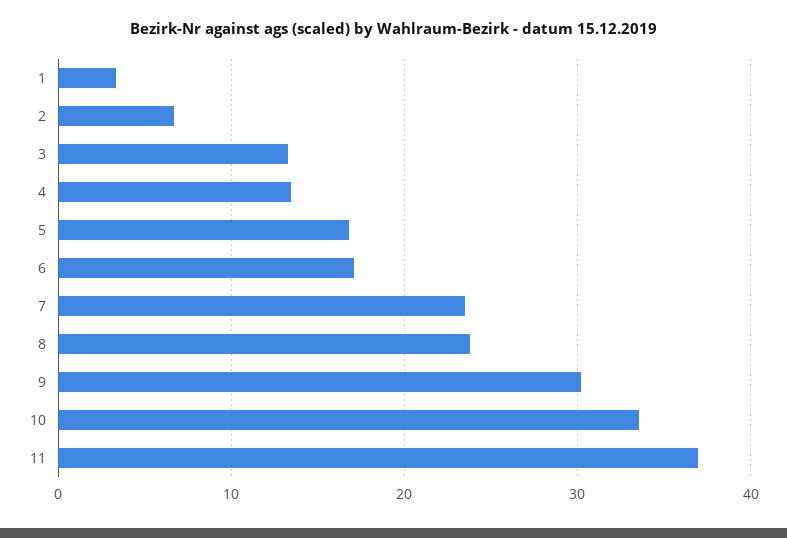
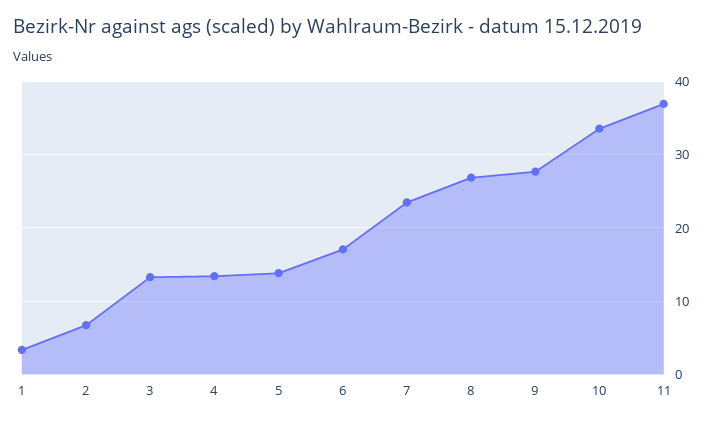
  {
    "1": 3,
    "2": 7,
    "3": 13,
    "4": 13,
-   "5": 17,
+   "5": 14,
    "6": 17,
    "7": 24,
-   "8": 24,
+   "8": 27,
-   "9": 30,
+   "9": 28,
    "10": 34,
    "11": 37
  }

